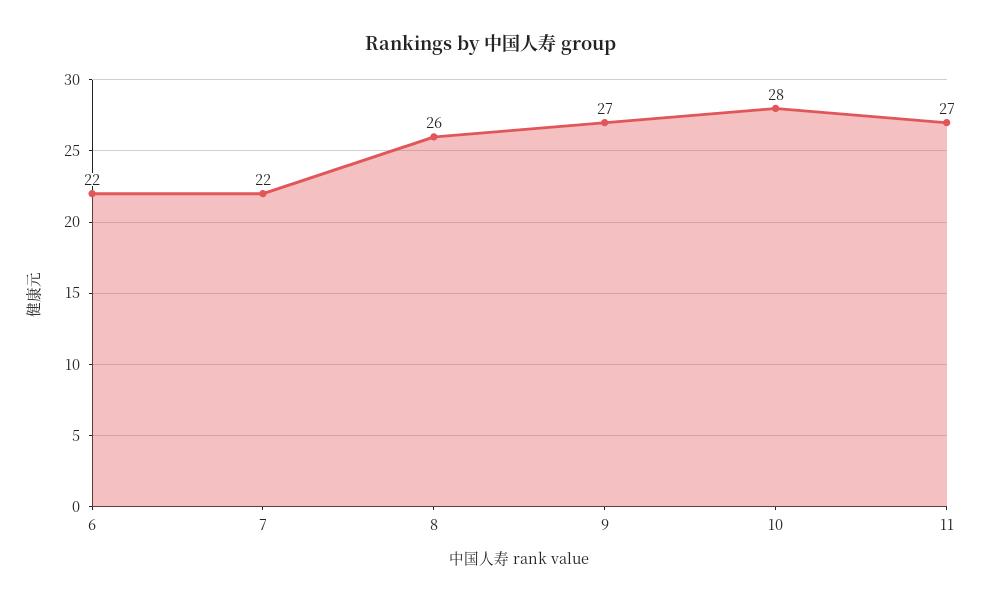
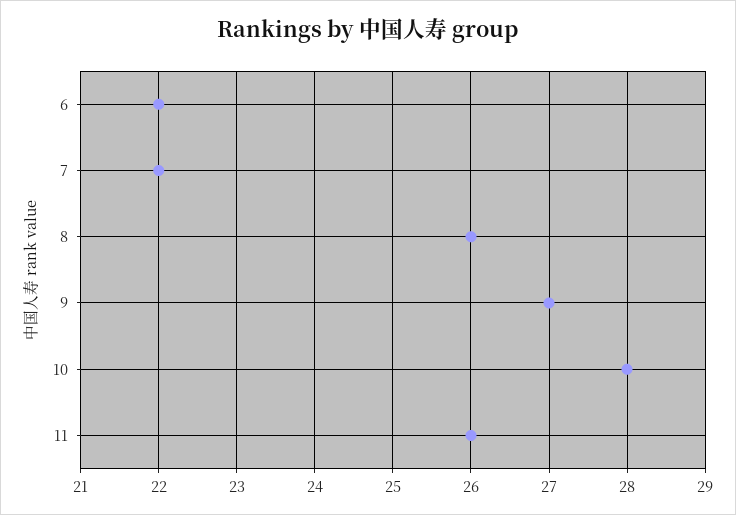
  {
    "6": 22,
    "7": 22,
    "8": 26,
    "9": 27,
    "10": 28,
-   "11": 27
+   "11": 26
  }

